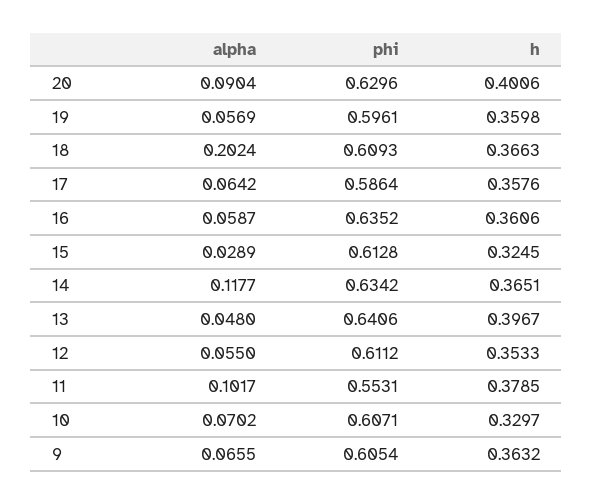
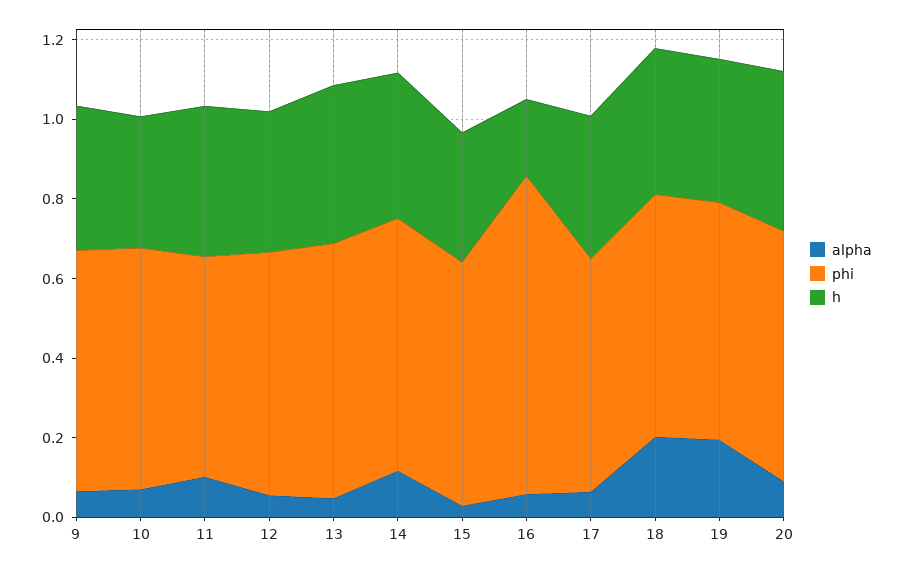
  {
    "alpha": {
      "20": 0.0904,
-     "19": 0.0569,
+     "19": 0.2,
      "18": 0.2024,
      "17": 0.0642,
      "16": 0.0587,
      "15": 0.0289,
      "14": 0.1177,
      "13": 0.048,
      "12": 0.055,
      "11": 0.1017,
      "10": 0.0702,
      "9": 0.0655
    },
    "phi": {
      "20": 0.6296,
      "19": 0.5961,
      "18": 0.6093,
      "17": 0.5864,
-     "16": 0.6352,
+     "16": 0.8,
      "15": 0.6128,
      "14": 0.6342,
      "13": 0.6406,
      "12": 0.6112,
      "11": 0.5531,
      "10": 0.6071,
      "9": 0.6054
    },
    "h": {
      "20": 0.4006,
      "19": 0.3598,
      "18": 0.3663,
      "17": 0.3576,
-     "16": 0.3606,
+     "16": 0.2,
      "15": 0.3245,
      "14": 0.3651,
      "13": 0.3967,
      "12": 0.3533,
      "11": 0.3785,
      "10": 0.3297,
      "9": 0.3632
    }
  }

